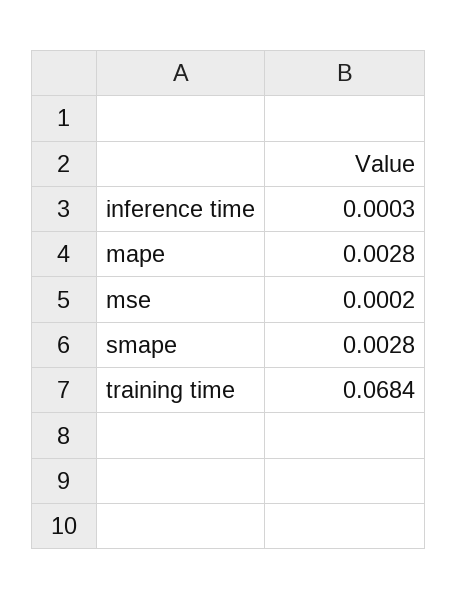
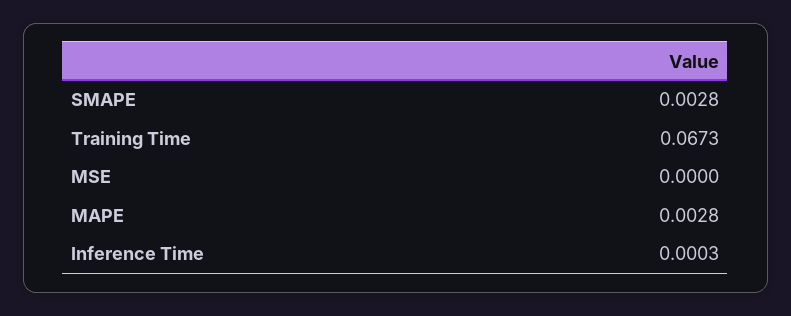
  {
    "inference time": 0.0003,
    "mape": 0.0028,
-   "mse": 0.0002,
+   "mse": 0,
    "smape": 0.0028,
-   "training time": 0.0684
+   "training time": 0.0673
  }

